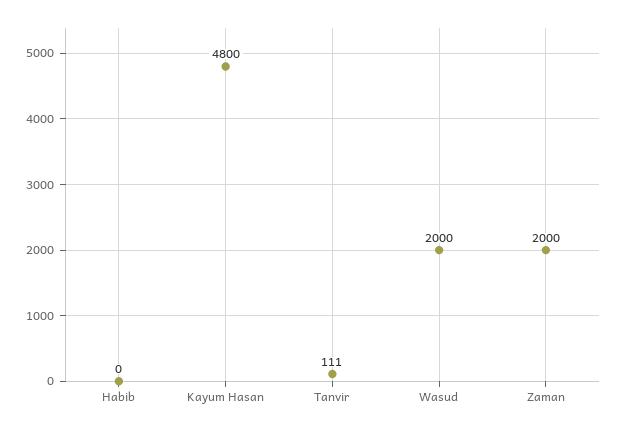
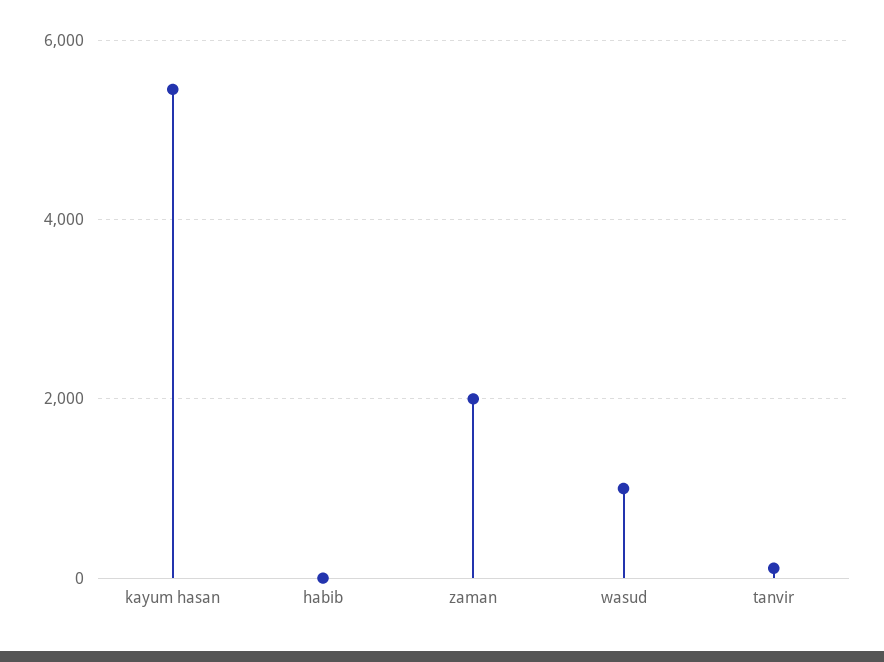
  {
    "Habib": 0,
-   "Kayum Hasan": 4800,
+   "Kayum Hasan": 5400,
    "Tanvir": 111,
-   "Wasud": 2000,
+   "Wasud": 1000,
    "Zaman": 2000
  }

